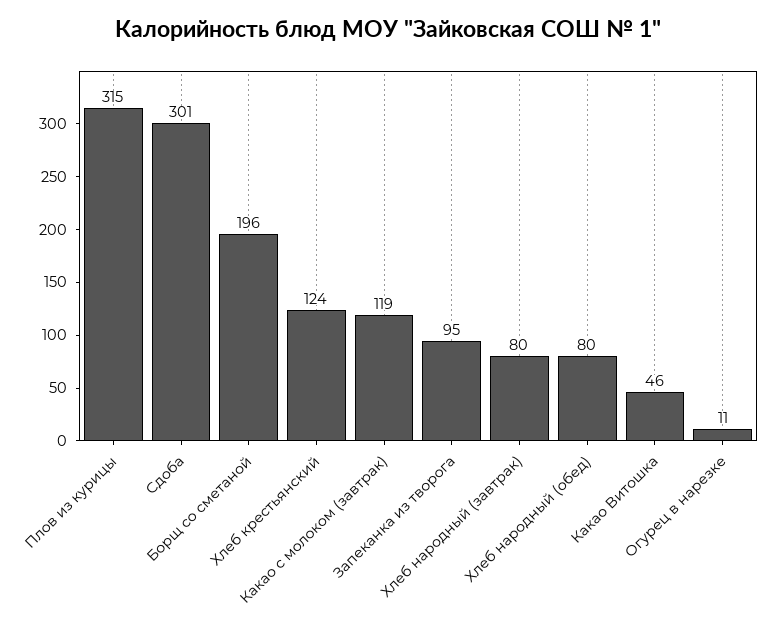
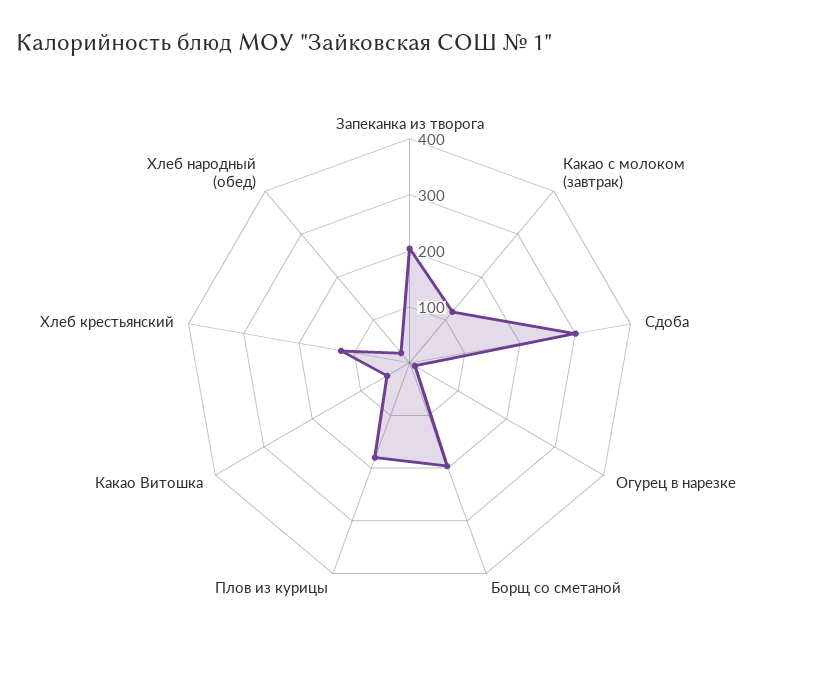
  {
-   "Плов из курицы": 315,
+   "Плов из курицы": 180,
    "Сдоба": 301,
    "Борщ со сметаной": 196,
    "Хлеб крестьянский": 124,
    "Какао с молоком (завтрак)": 119,
-   "Запеканка из творога": 95,
+   "Запеканка из творога": 200,
-   "Хлеб народный (завтрак)": 80,
-   "Хлеб народный (обед)": 80,
+   "Хлеб народный (обед)": 20,
    "Какао Витошка": 46,
    "Огурец в нарезке": 11
  }

